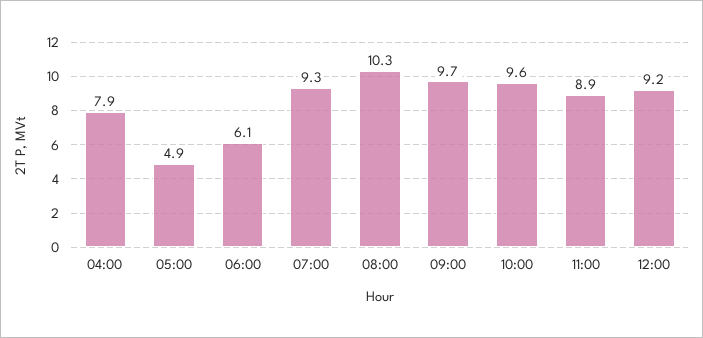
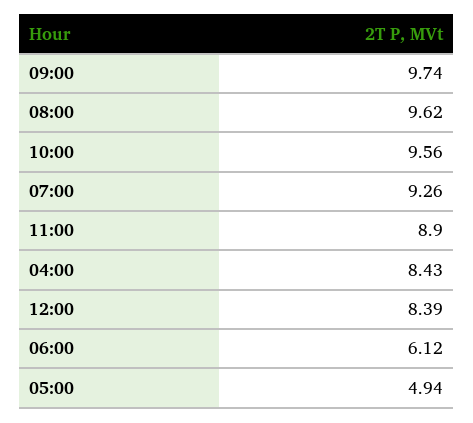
  {
-   "04:00": 7.9,
+   "04:00": 8.43,
    "05:00": 4.94,
    "06:00": 6.12,
    "07:00": 9.26,
-   "08:00": 10.3,
+   "08:00": 9.62,
    "09:00": 9.74,
    "10:00": 9.56,
    "11:00": 8.9,
-   "12:00": 9.2
+   "12:00": 8.39
  }

